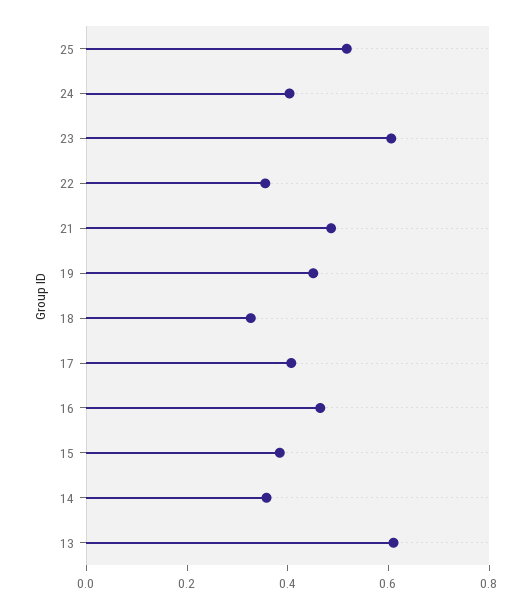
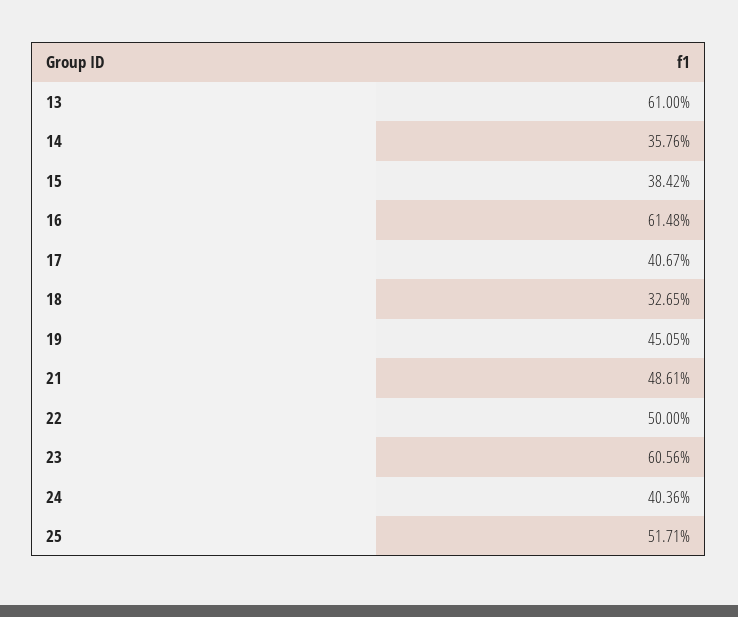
  {
    "25": 0.5171,
    "24": 0.4036,
    "23": 0.6056,
-   "22": 0.35,
+   "22": 0.5,
    "21": 0.4861,
    "19": 0.4505,
    "18": 0.3265,
    "17": 0.4067,
-   "16": 0.45,
+   "16": 0.6148,
    "15": 0.3842,
    "14": 0.3576,
    "13": 0.61
  }

